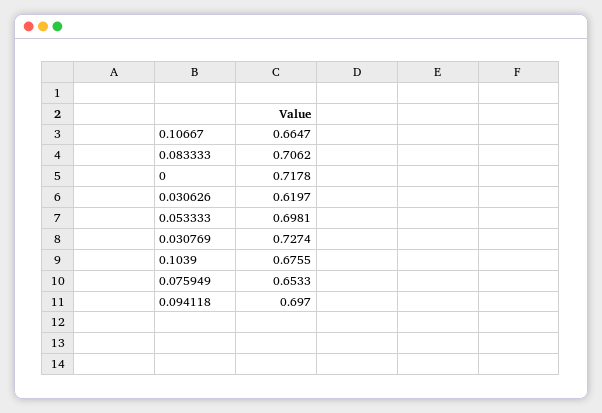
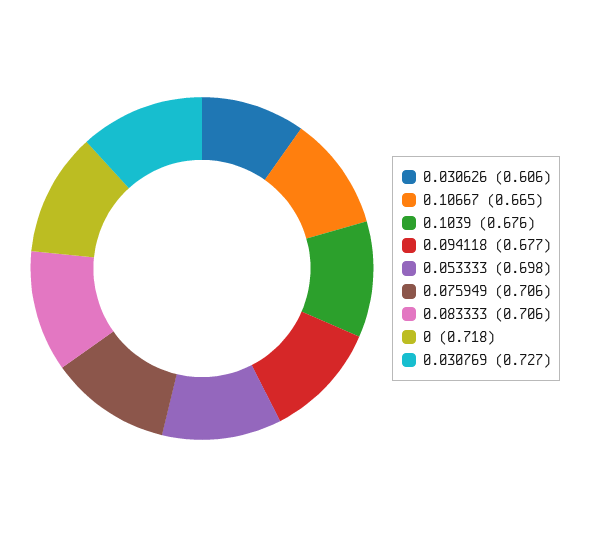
  {
    "0.10667": 0.6647,
    "0.083333": 0.7062,
    "0": 0.7178,
-   "0.030626": 0.6197,
+   "0.030626": 0.606,
    "0.053333": 0.6981,
    "0.030769": 0.7274,
    "0.1039": 0.6755,
-   "0.075949": 0.6533,
+   "0.075949": 0.706,
-   "0.094118": 0.697
+   "0.094118": 0.677
  }

